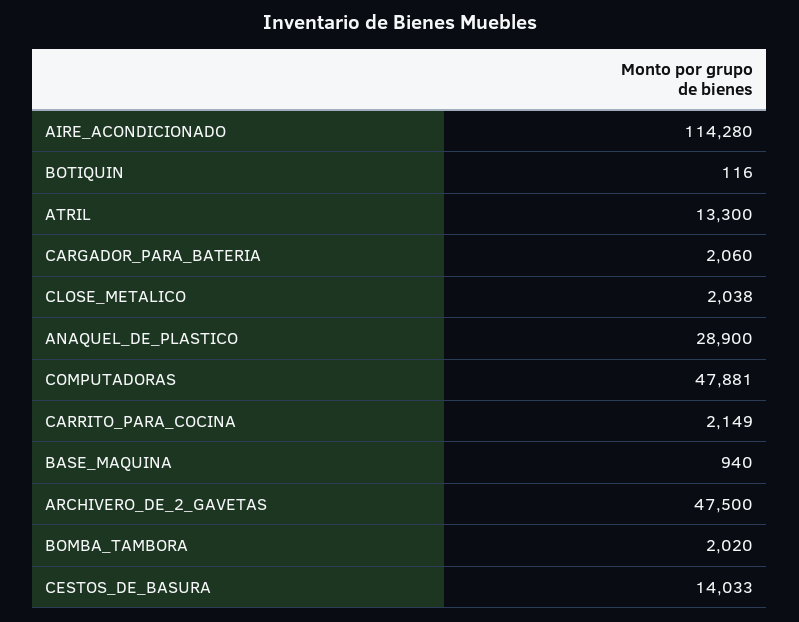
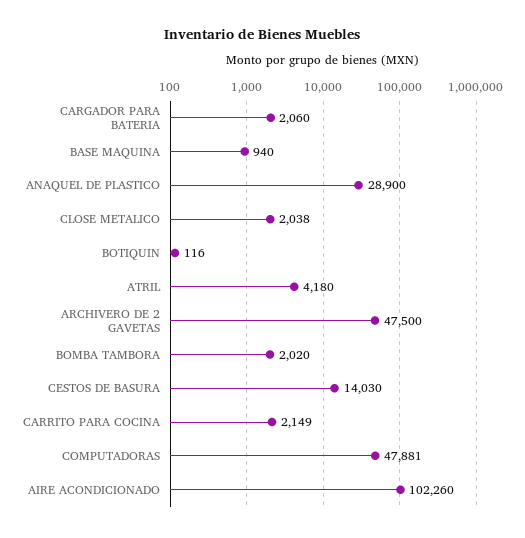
  {
-   "AIRE_ACONDICIONADO": 114280,
+   "AIRE_ACONDICIONADO": 102260,
    "BOTIQUIN": 116,
-   "ATRIL": 13300,
+   "ATRIL": 4180,
    "CARGADOR_PARA_BATERIA": 2060,
    "CLOSE_METALICO": 2038,
    "ANAQUEL_DE_PLASTICO": 28900,
    "COMPUTADORAS": 47881,
    "CARRITO_PARA_COCINA": 2149,
    "BASE_MAQUINA": 940,
    "ARCHIVERO_DE_2_GAVETAS": 47500,
    "BOMBA_TAMBORA": 2020,
-   "CESTOS_DE_BASURA": 14033
+   "CESTOS_DE_BASURA": 14030
  }

